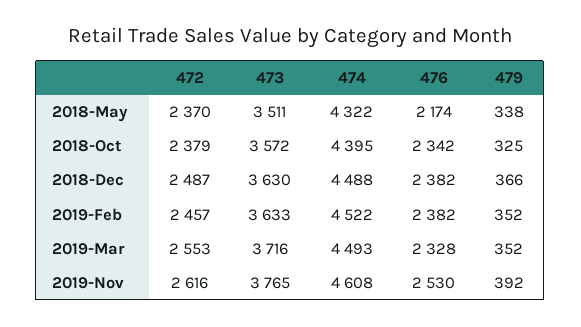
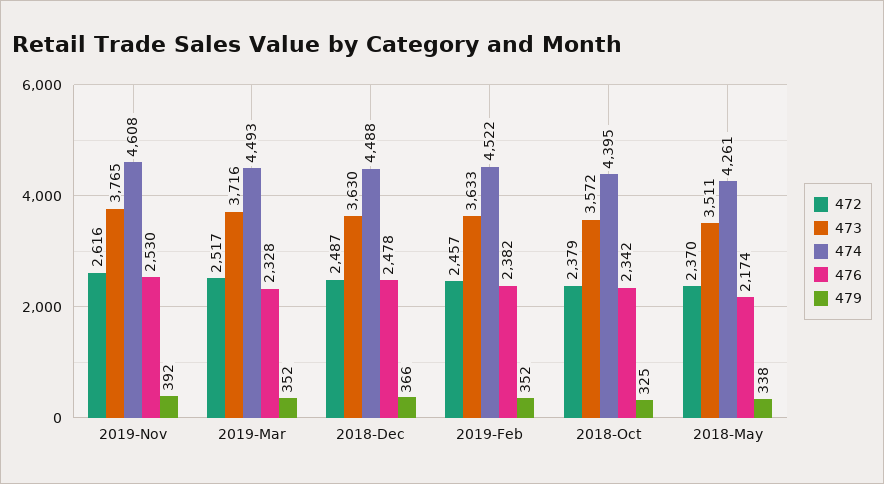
  {
    "472": {
      "2018-May": 2370,
      "2018-Oct": 2379,
      "2018-Dec": 2487,
      "2019-Feb": 2457,
-     "2019-Mar": 2553,
+     "2019-Mar": 2517,
      "2019-Nov": 2616
    },
    "473": {
      "2018-May": 3511,
      "2018-Oct": 3572,
      "2018-Dec": 3630,
      "2019-Feb": 3633,
      "2019-Mar": 3716,
      "2019-Nov": 3765
    },
    "474": {
-     "2018-May": 4322,
+     "2018-May": 4261,
      "2018-Oct": 4395,
      "2018-Dec": 4488,
      "2019-Feb": 4522,
      "2019-Mar": 4493,
      "2019-Nov": 4608
    },
    "476": {
      "2018-May": 2174,
      "2018-Oct": 2342,
-     "2018-Dec": 2382,
+     "2018-Dec": 2478,
      "2019-Feb": 2382,
      "2019-Mar": 2328,
      "2019-Nov": 2530
    },
    "479": {
      "2018-May": 338,
      "2018-Oct": 325,
      "2018-Dec": 366,
      "2019-Feb": 352,
      "2019-Mar": 352,
      "2019-Nov": 392
    }
  }

